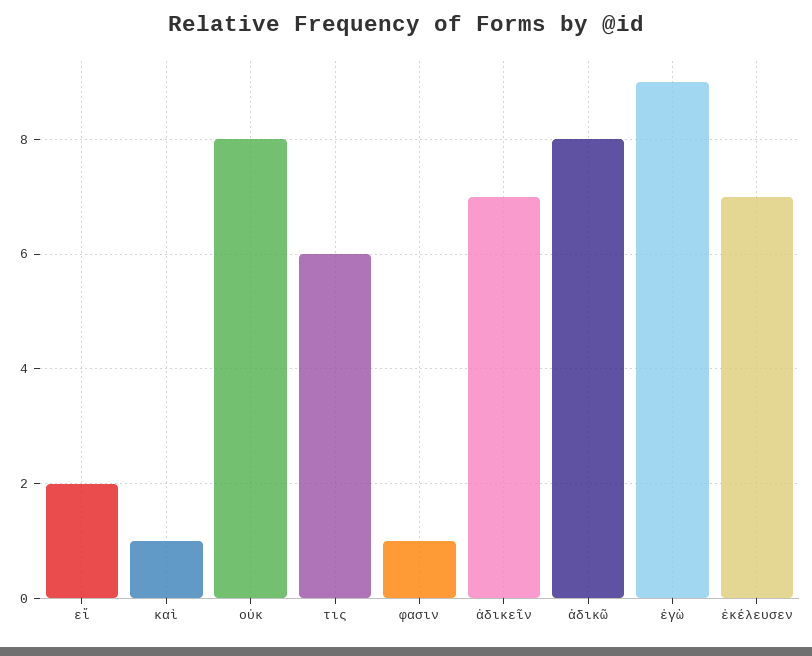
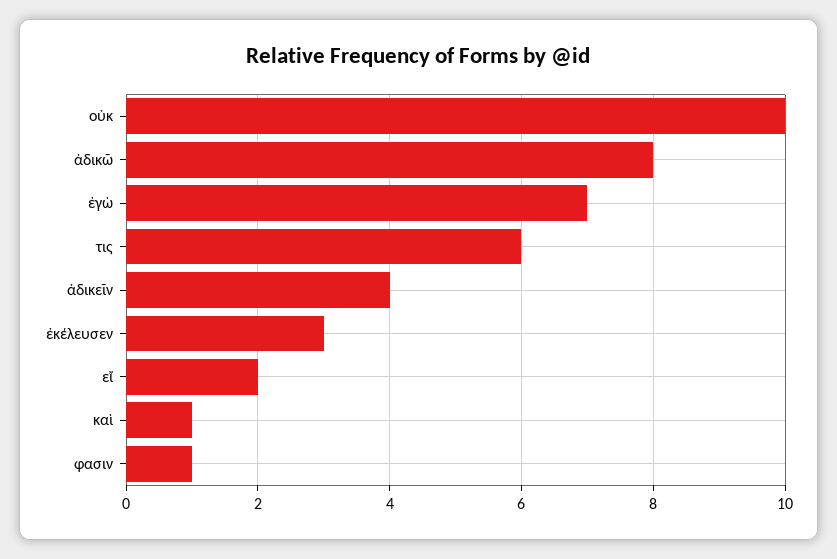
  {
    "εἴ": 2,
    "καὶ": 1,
-   "οὐκ": 8,
+   "οὐκ": 10,
    "τις": 6,
    "φασιν": 1,
-   "ἀδικεῖν": 7,
+   "ἀδικεῖν": 4,
    "ἀδικῶ": 8,
-   "ἐγὼ": 9,
+   "ἐγὼ": 7,
-   "ἐκέλευσεν": 7
+   "ἐκέλευσεν": 3
  }

